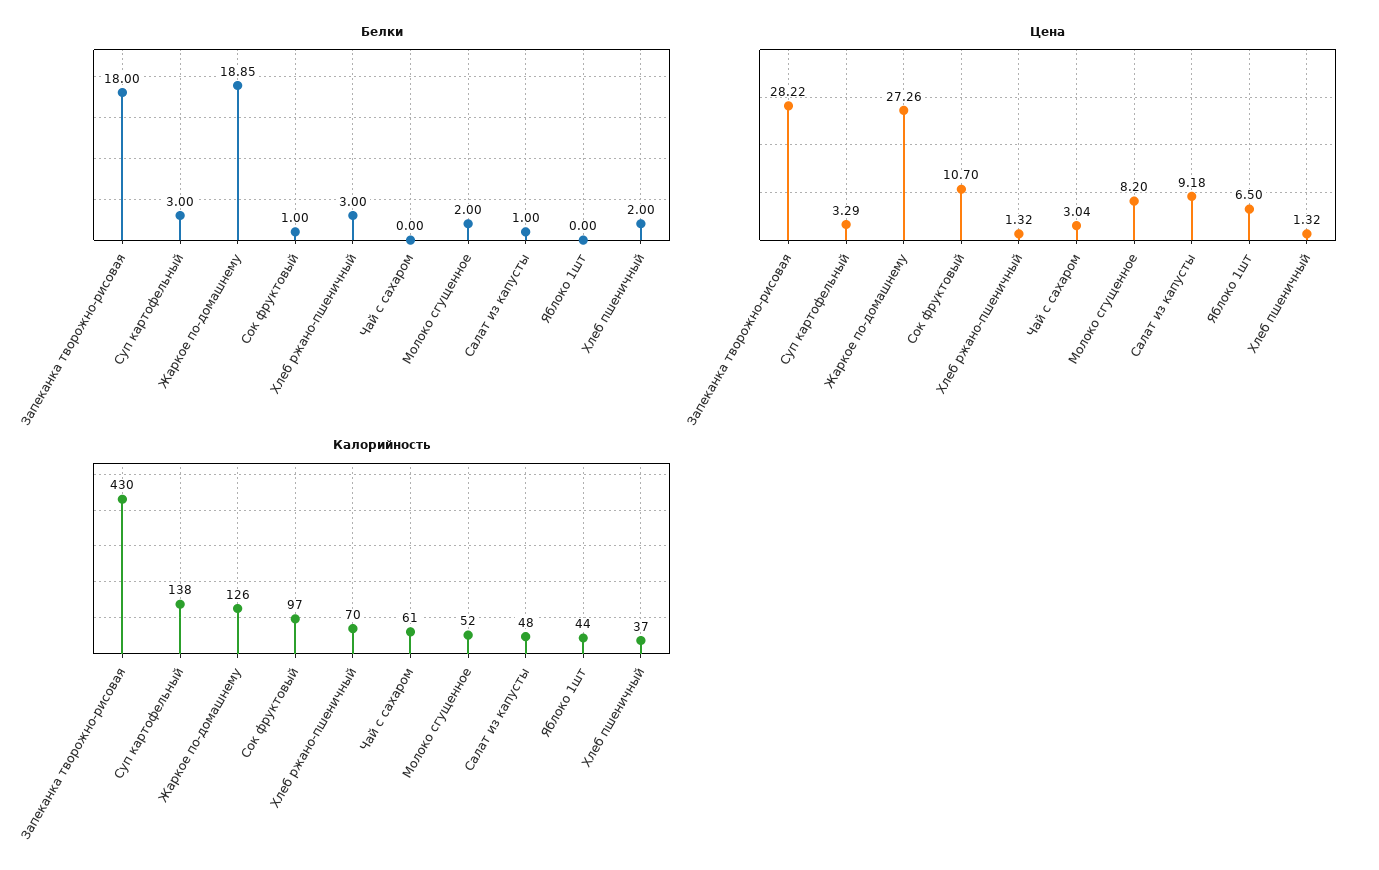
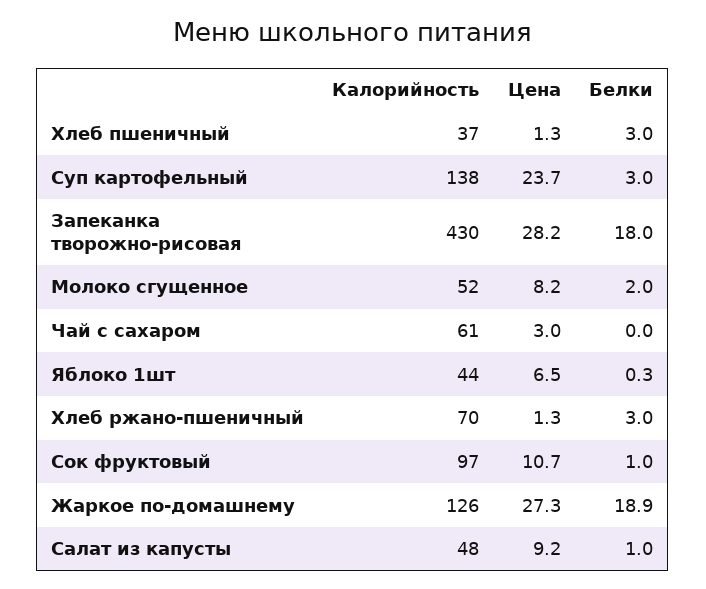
  {
    "Белки": {
      "Запеканка творожно-рисовая": 18,
      "Суп картофельный": 3,
      "Жаркое по-домашнему": 18.85,
      "Сок фруктовый": 1,
      "Хлеб ржано-пшеничный": 3,
      "Чай с сахаром": 0,
      "Молоко сгущенное": 2,
      "Салат из капусты": 1,
-     "Яблоко 1шт": 0,
+     "Яблоко 1шт": 0.3,
-     "Хлеб пшеничный": 2
+     "Хлеб пшеничный": 3
    },
    "Цена": {
      "Запеканка творожно-рисовая": 28.22,
-     "Суп картофельный": 3.29,
+     "Суп картофельный": 23.7,
      "Жаркое по-домашнему": 27.26,
      "Сок фруктовый": 10.7,
      "Хлеб ржано-пшеничный": 1.32,
      "Чай с сахаром": 3.04,
      "Молоко сгущенное": 8.2,
      "Салат из капусты": 9.18,
      "Яблоко 1шт": 6.5,
      "Хлеб пшеничный": 1.32
    },
    "Калорийность": {
      "Запеканка творожно-рисовая": 430,
      "Суп картофельный": 138,
      "Жаркое по-домашнему": 126,
      "Сок фруктовый": 97,
      "Хлеб ржано-пшеничный": 70,
      "Чай с сахаром": 61,
      "Молоко сгущенное": 52,
      "Салат из капусты": 48,
      "Яблоко 1шт": 44,
      "Хлеб пшеничный": 37
    }
  }

